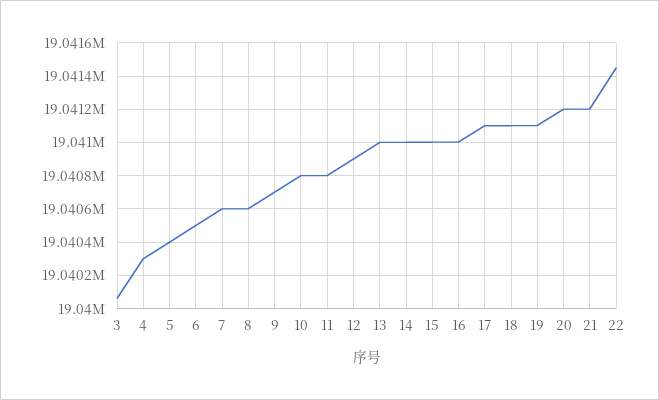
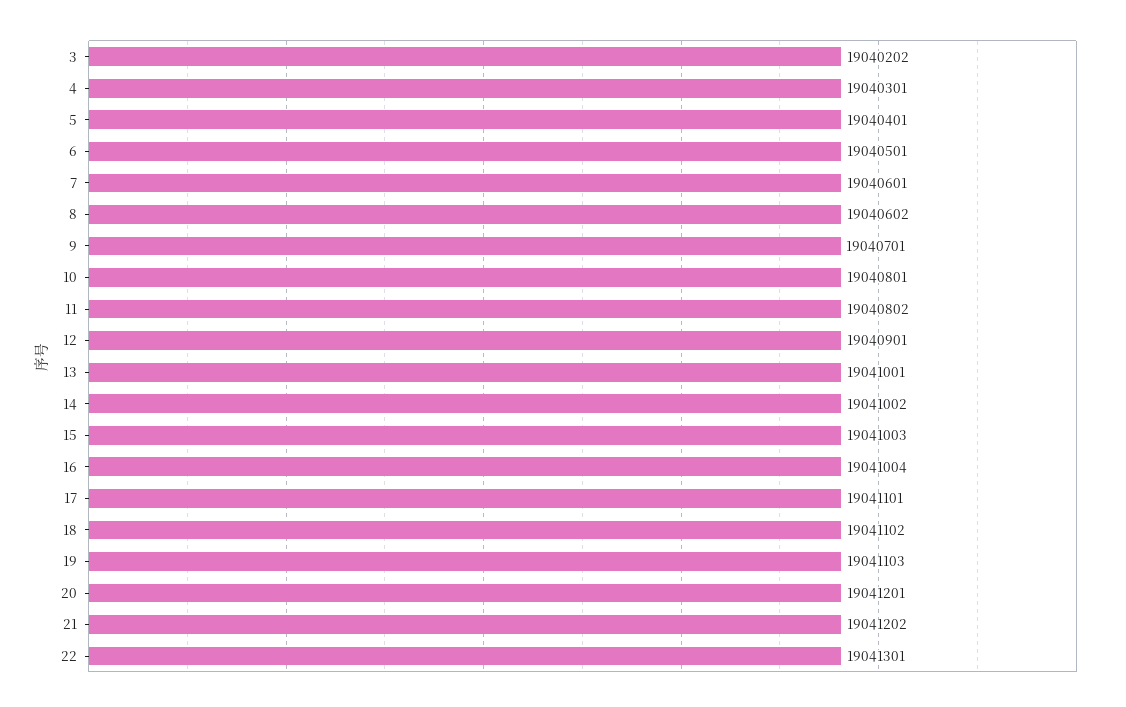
  {
-   "3": 19040050,
+   "3": 19040202,
    "4": 19040301,
    "5": 19040401,
    "6": 19040501,
    "7": 19040601,
    "8": 19040602,
    "9": 19040701,
    "10": 19040801,
    "11": 19040802,
    "12": 19040901,
    "13": 19041001,
    "14": 19041002,
    "15": 19041003,
    "16": 19041004,
    "17": 19041101,
    "18": 19041102,
    "19": 19041103,
    "20": 19041201,
    "21": 19041202,
-   "22": 19041450
+   "22": 19041301
  }

